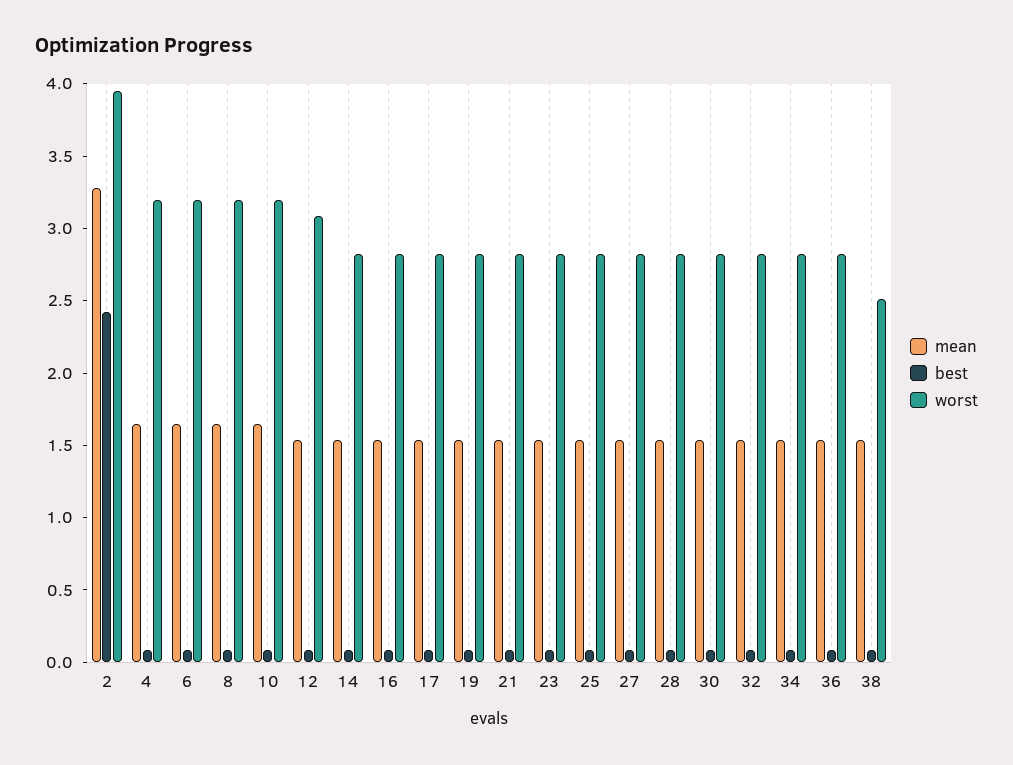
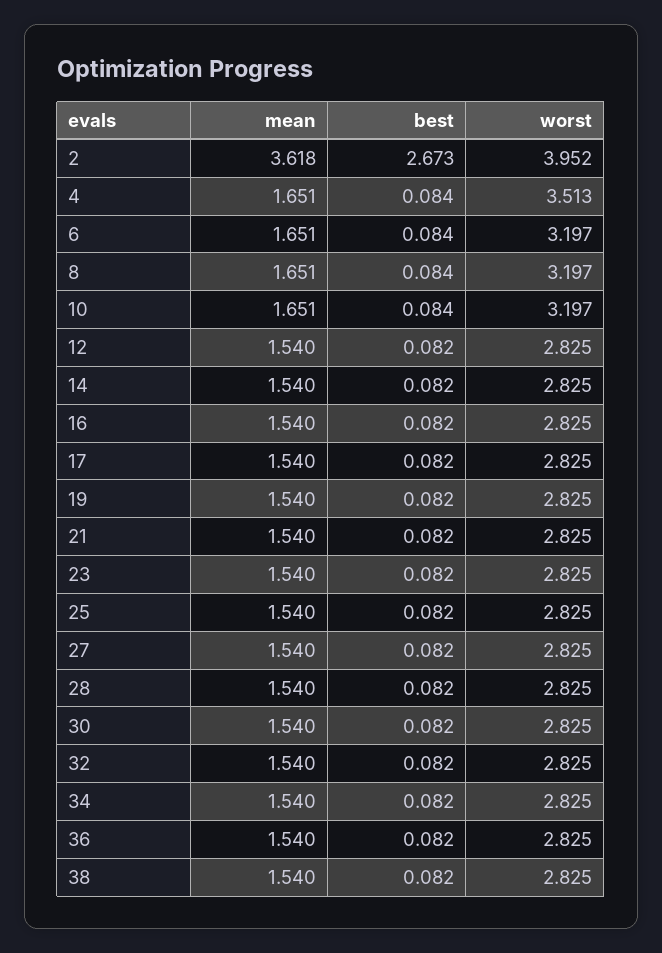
  {
    "mean": {
-     "2": 3.3,
+     "2": 3.618,
      "4": 1.651,
      "6": 1.651,
      "8": 1.651,
      "10": 1.651,
      "12": 1.54,
      "14": 1.54,
      "16": 1.54,
      "17": 1.54,
      "19": 1.54,
      "21": 1.54,
      "23": 1.54,
      "25": 1.54,
      "27": 1.54,
      "28": 1.54,
      "30": 1.54,
      "32": 1.54,
      "34": 1.54,
      "36": 1.54,
      "38": 1.54
    },
    "best": {
-     "2": 2.4,
+     "2": 2.673,
      "4": 0.084,
      "6": 0.084,
      "8": 0.084,
      "10": 0.084,
      "12": 0.082,
      "14": 0.082,
      "16": 0.082,
      "17": 0.082,
      "19": 0.082,
      "21": 0.082,
      "23": 0.082,
      "25": 0.082,
      "27": 0.082,
      "28": 0.082,
      "30": 0.082,
      "32": 0.082,
      "34": 0.082,
      "36": 0.082,
      "38": 0.082
    },
    "worst": {
      "2": 3.952,
-     "4": 3.2,
+     "4": 3.513,
      "6": 3.197,
      "8": 3.197,
      "10": 3.197,
-     "12": 3.1,
+     "12": 2.825,
      "14": 2.825,
      "16": 2.825,
      "17": 2.825,
      "19": 2.825,
      "21": 2.825,
      "23": 2.825,
      "25": 2.825,
      "27": 2.825,
      "28": 2.825,
      "30": 2.825,
      "32": 2.825,
      "34": 2.825,
      "36": 2.825,
-     "38": 2.5
+     "38": 2.825
    }
  }

